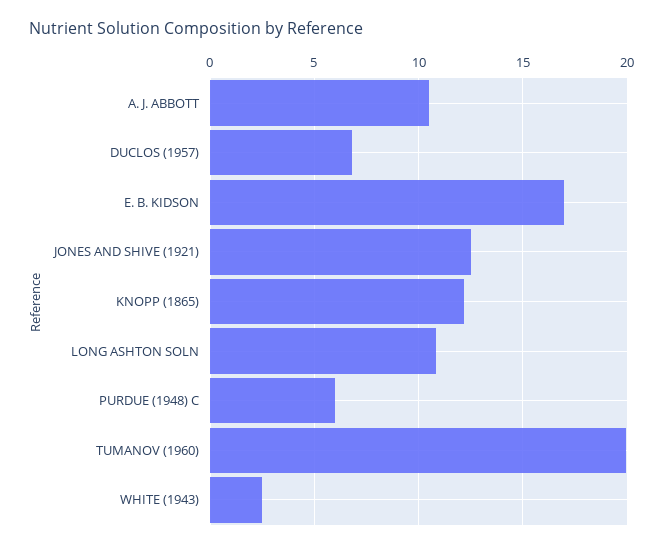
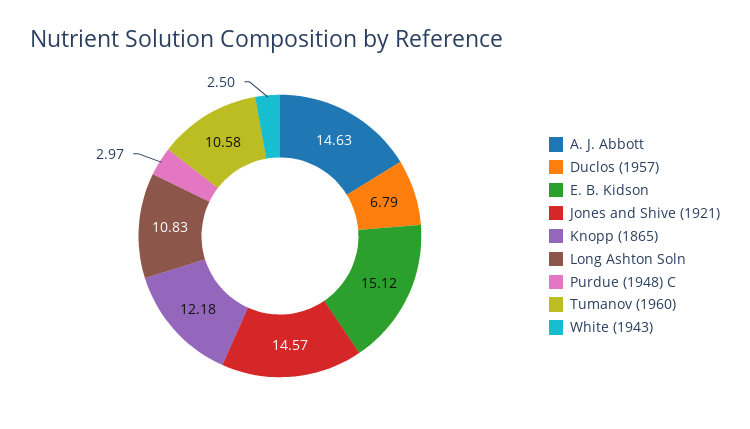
  {
-   "A. J. ABBOTT": 10.5,
+   "A. J. ABBOTT": 14.63,
    "DUCLOS (1957)": 6.79,
-   "E. B. KIDSON": 17,
+   "E. B. KIDSON": 15.12,
-   "JONES AND SHIVE (1921)": 12.5,
+   "JONES AND SHIVE (1921)": 14.57,
    "KNOPP (1865)": 12.18,
    "LONG ASHTON SOLN": 10.83,
-   "PURDUE (1948) C": 6,
+   "PURDUE (1948) C": 2.97,
-   "TUMANOV (1960)": 20,
+   "TUMANOV (1960)": 10.58,
    "WHITE (1943)": 2.5
  }

